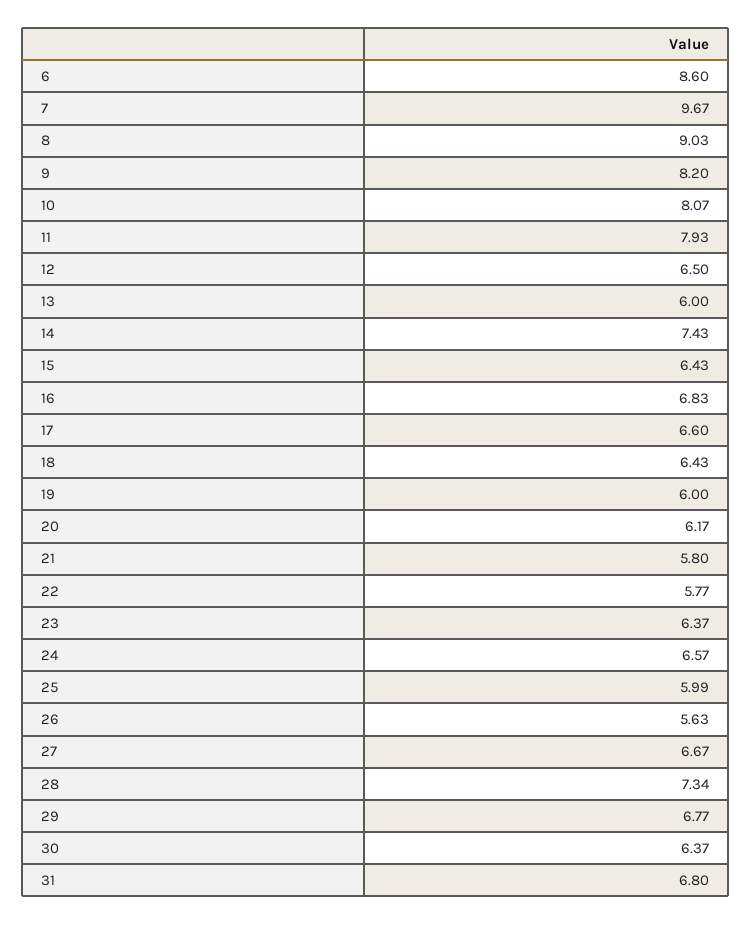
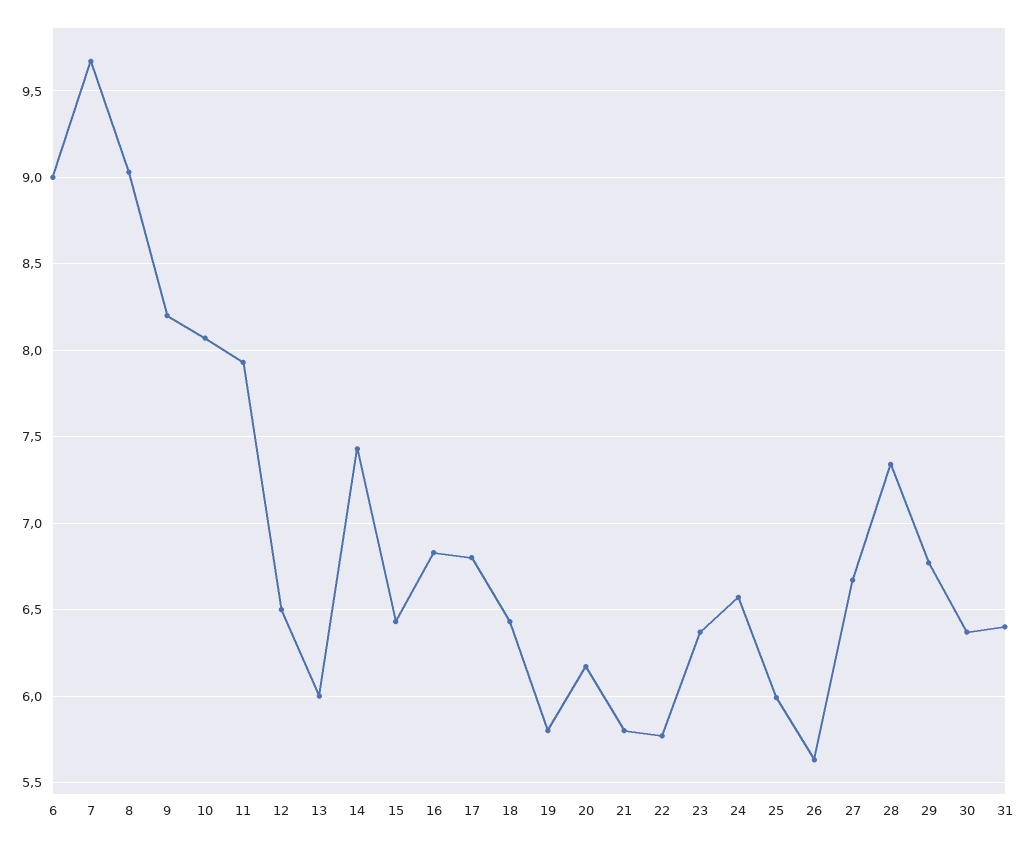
  {
-   "6": 8.6,
+   "6": 9,
    "7": 9.67,
    "8": 9.03,
    "9": 8.2,
    "10": 8.07,
    "11": 7.93,
    "12": 6.5,
    "13": 6,
    "14": 7.43,
    "15": 6.43,
    "16": 6.83,
-   "17": 6.6,
+   "17": 6.8,
    "18": 6.43,
-   "19": 6,
+   "19": 5.8,
    "20": 6.17,
    "21": 5.8,
    "22": 5.77,
    "23": 6.37,
    "24": 6.57,
    "25": 5.99,
    "26": 5.63,
    "27": 6.67,
    "28": 7.34,
    "29": 6.77,
    "30": 6.37,
-   "31": 6.8
+   "31": 6.4
  }

